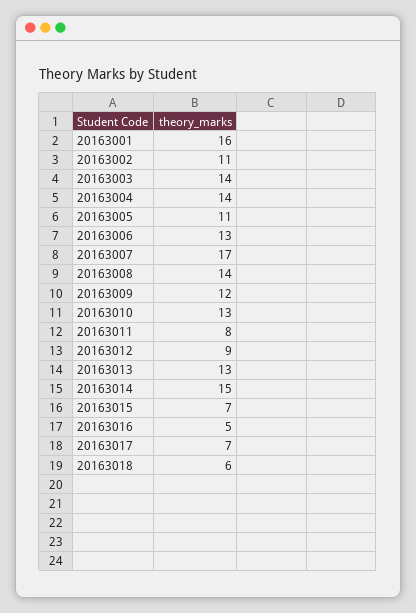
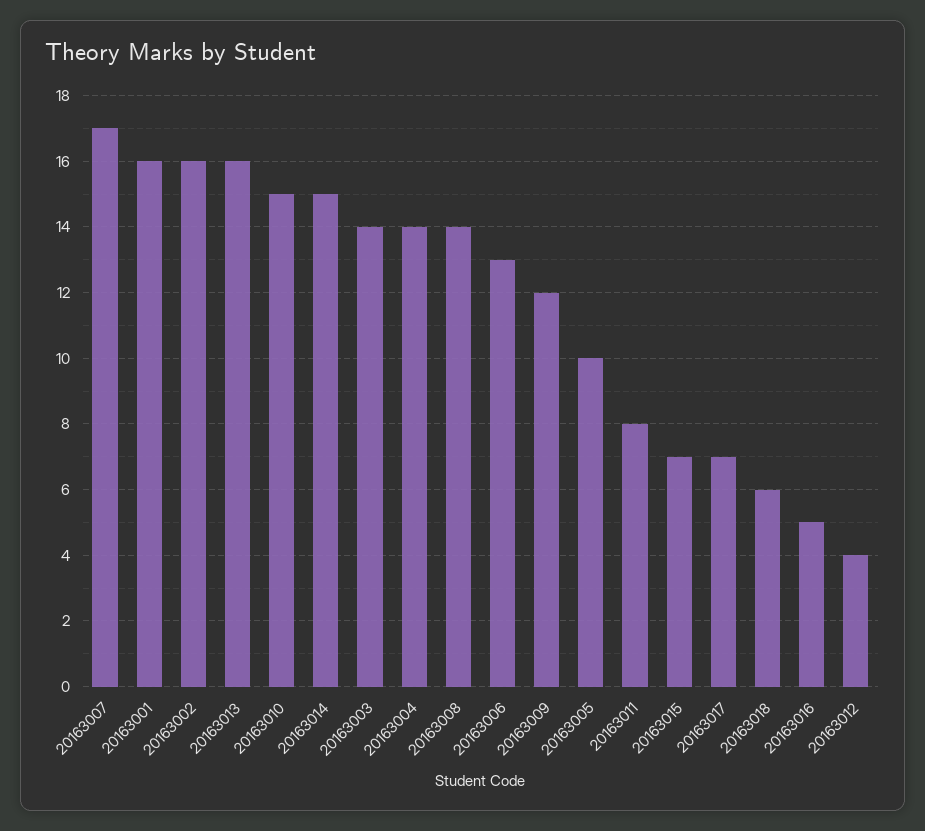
  {
    "20163001": 16,
-   "20163002": 11,
+   "20163002": 16,
    "20163003": 14,
    "20163004": 14,
-   "20163005": 11,
+   "20163005": 10,
    "20163006": 13,
    "20163007": 17,
    "20163008": 14,
    "20163009": 12,
-   "20163010": 13,
+   "20163010": 15,
    "20163011": 8,
-   "20163012": 9,
+   "20163012": 4,
-   "20163013": 13,
+   "20163013": 16,
    "20163014": 15,
    "20163015": 7,
    "20163016": 5,
    "20163017": 7,
    "20163018": 6
  }

